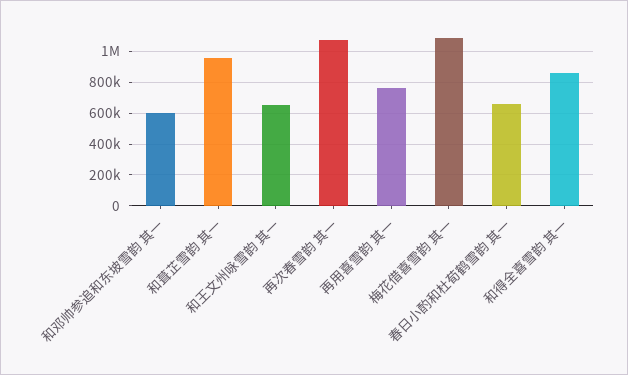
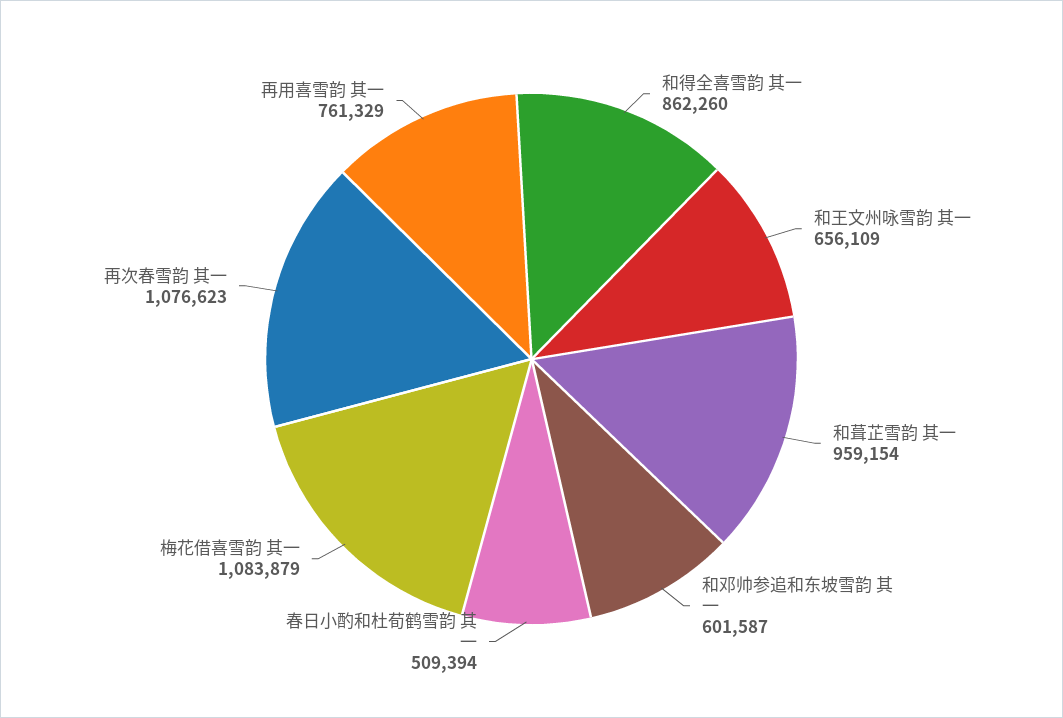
  {
    "和邓帅参追和东坡雪韵 其一": 601587,
    "和葺芷雪韵 其一": 959154,
    "和王文州咏雪韵 其一": 656109,
    "再次春雪韵 其一": 1076623,
    "再用喜雪韵 其一": 761329,
    "梅花借喜雪韵 其一": 1083879,
-   "春日小酌和杜荀鹤雪韵 其一": 650000,
+   "春日小酌和杜荀鹤雪韵 其一": 509394,
    "和得全喜雪韵 其一": 862260
  }

